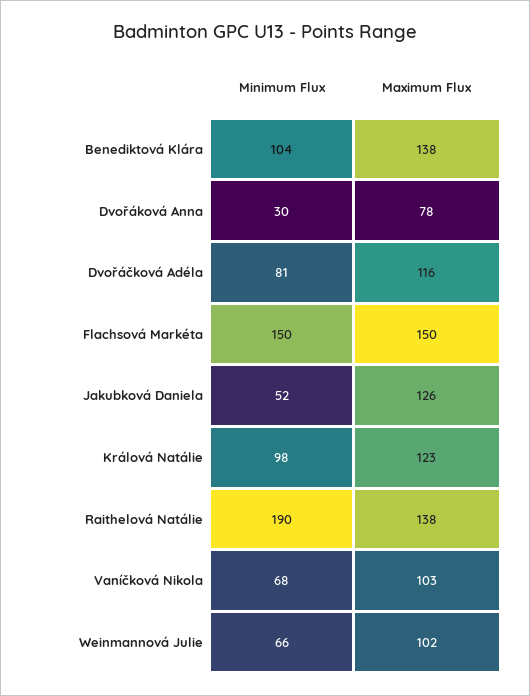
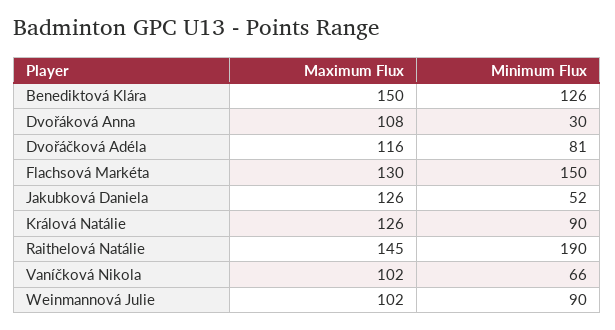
  {
    "Minimum Flux": {
-     "Benediktová Klára": 104,
+     "Benediktová Klára": 126,
      "Dvořáková Anna": 30,
      "Dvořáčková Adéla": 81,
      "Flachsová Markéta": 150,
      "Jakubková Daniela": 52,
-     "Králová Natálie": 98,
+     "Králová Natálie": 90,
      "Raithelová Natálie": 190,
-     "Vaníčková Nikola": 68,
+     "Vaníčková Nikola": 66,
-     "Weinmannová Julie": 66
+     "Weinmannová Julie": 90
    },
    "Maximum Flux": {
-     "Benediktová Klára": 138,
+     "Benediktová Klára": 150,
-     "Dvořáková Anna": 78,
+     "Dvořáková Anna": 108,
      "Dvořáčková Adéla": 116,
-     "Flachsová Markéta": 150,
+     "Flachsová Markéta": 130,
      "Jakubková Daniela": 126,
-     "Králová Natálie": 123,
+     "Králová Natálie": 126,
-     "Raithelová Natálie": 138,
+     "Raithelová Natálie": 145,
-     "Vaníčková Nikola": 103,
+     "Vaníčková Nikola": 102,
      "Weinmannová Julie": 102
    }
  }

